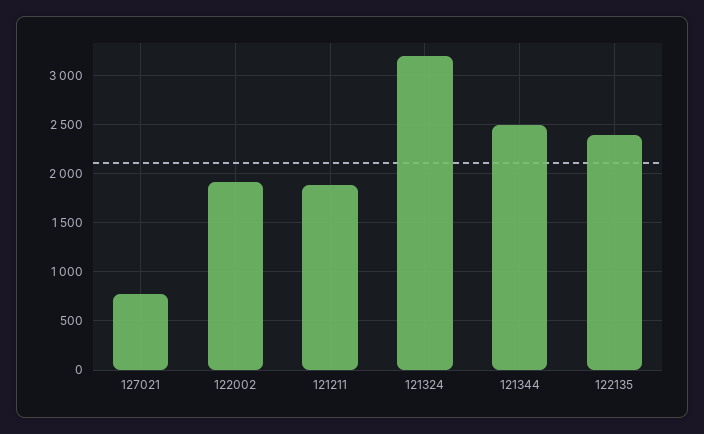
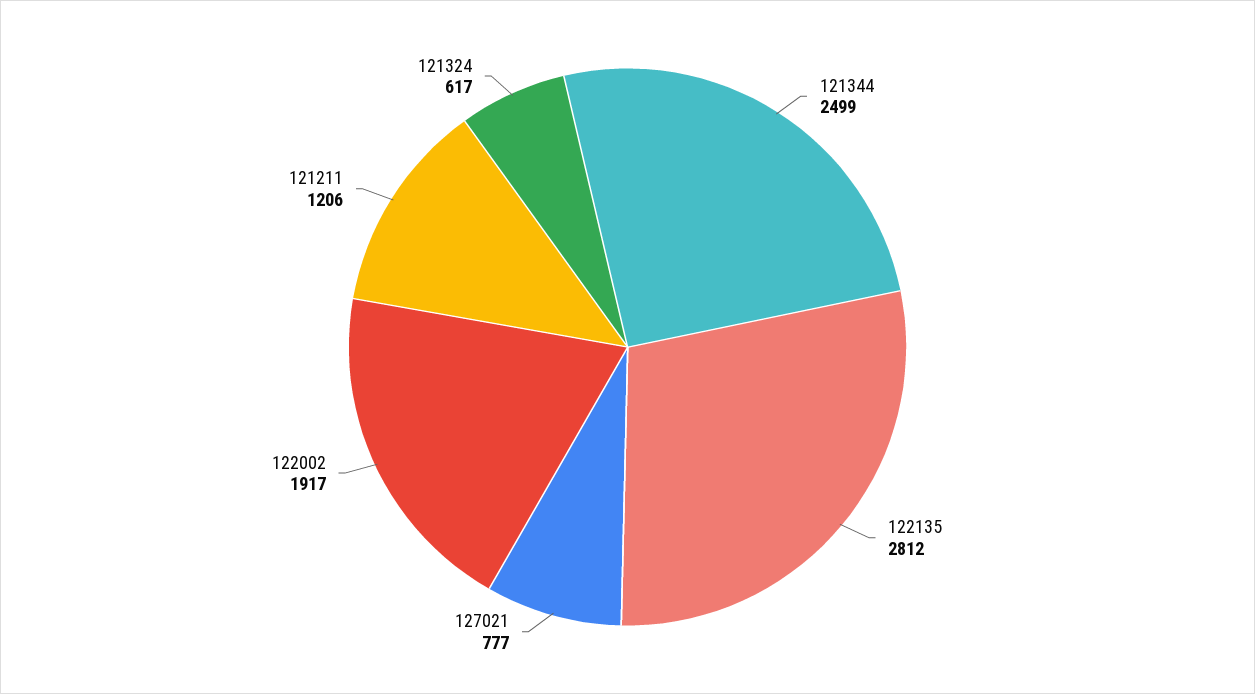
  {
    "127021": 777,
    "122002": 1917,
-   "121211": 1900,
+   "121211": 1206,
-   "121324": 3200,
+   "121324": 617,
    "121344": 2499,
-   "122135": 2400
+   "122135": 2812
  }

